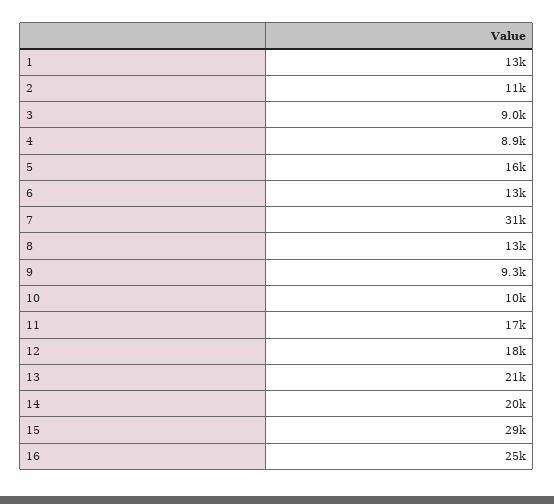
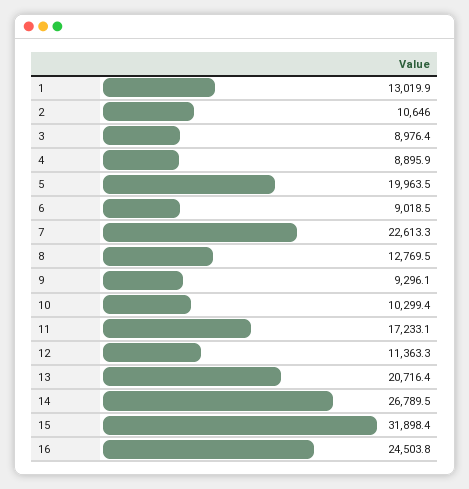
  {
    "1": 13019.9,
    "2": 10646,
    "3": 8976.4,
    "4": 8895.9,
-   "5": 16000,
+   "5": 19963.5,
-   "6": 13000,
+   "6": 9018.5,
-   "7": 31000,
+   "7": 22613.3,
    "8": 12769.5,
    "9": 9296.1,
    "10": 10299.4,
    "11": 17233.1,
-   "12": 18000,
+   "12": 11363.3,
    "13": 20716.4,
-   "14": 20000,
+   "14": 26789.5,
-   "15": 29000,
+   "15": 31898.4,
    "16": 24503.8
  }

